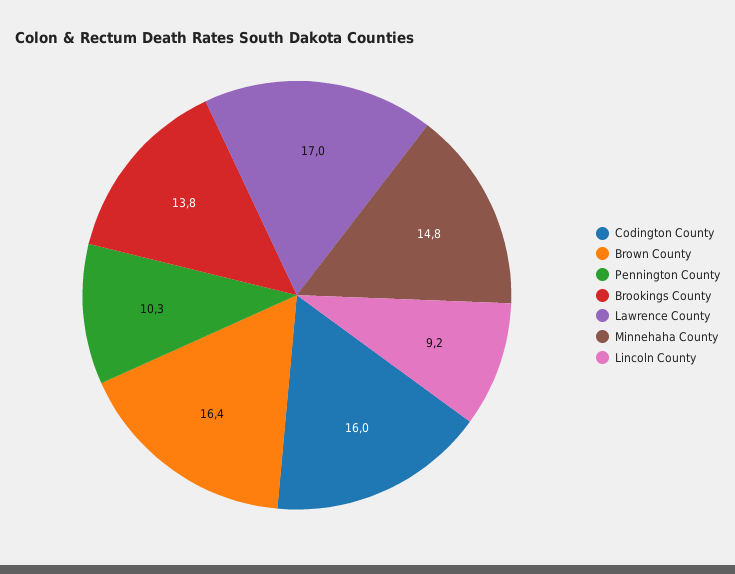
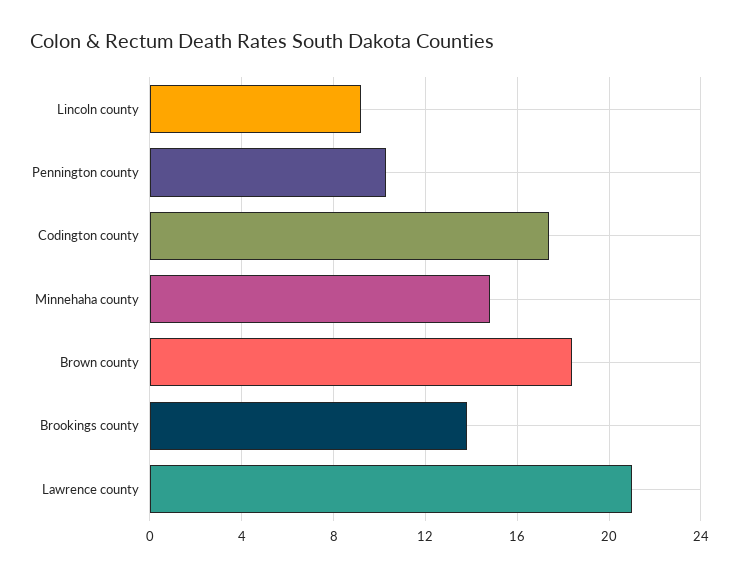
  {
-   "Codington County": 16,
+   "Codington County": 17.5,
-   "Brown County": 16.4,
+   "Brown County": 18.5,
    "Pennington County": 10.3,
    "Brookings County": 13.8,
-   "Lawrence County": 17,
+   "Lawrence County": 21,
    "Minnehaha County": 14.8,
    "Lincoln County": 9.2
  }

